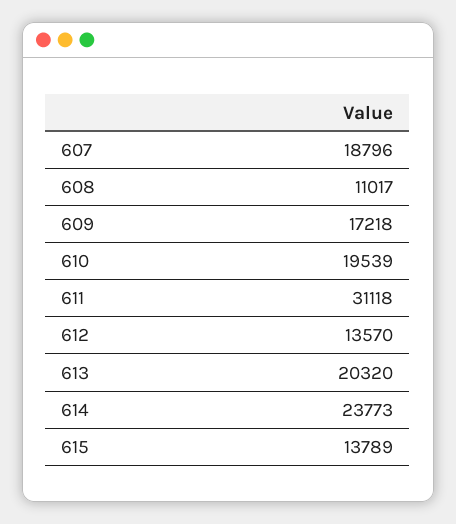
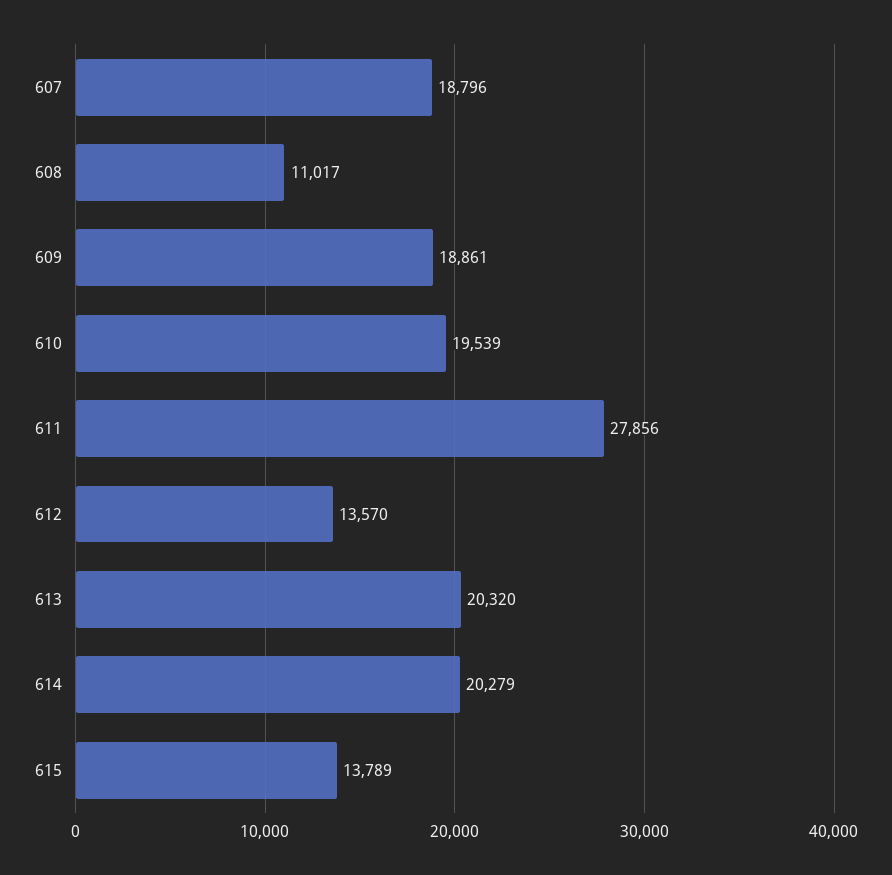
  {
    "607": 18796,
    "608": 11017,
-   "609": 17218,
+   "609": 18861,
    "610": 19539,
-   "611": 31118,
+   "611": 27856,
    "612": 13570,
    "613": 20320,
-   "614": 23773,
+   "614": 20279,
    "615": 13789
  }

